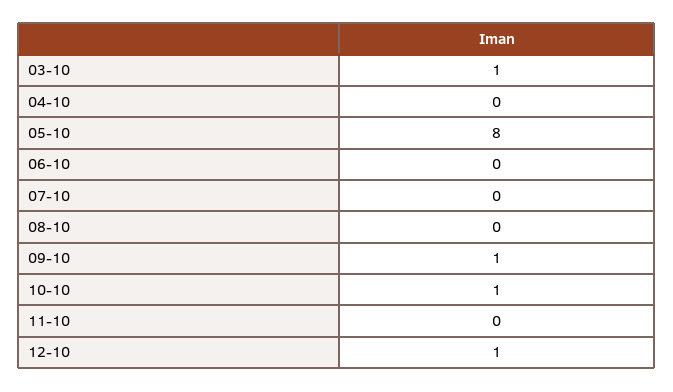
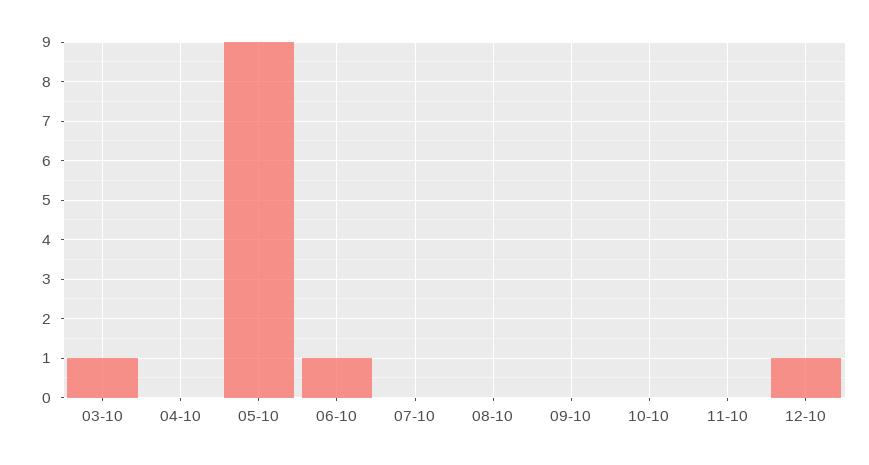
  {
    "03-10": 1,
    "04-10": 0,
-   "05-10": 8,
+   "05-10": 9,
-   "06-10": 0,
+   "06-10": 1,
    "07-10": 0,
    "08-10": 0,
-   "09-10": 1,
+   "09-10": 0,
-   "10-10": 1,
+   "10-10": 0,
    "11-10": 0,
    "12-10": 1
  }

